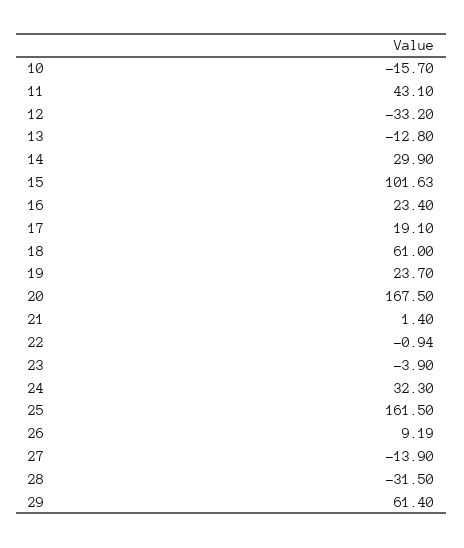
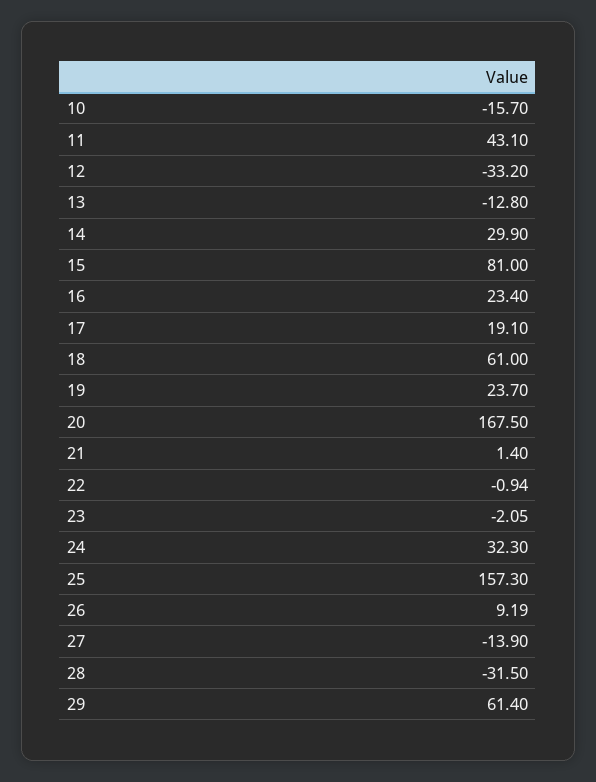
  {
    "10": -15.7,
    "11": 43.1,
    "12": -33.2,
    "13": -12.8,
    "14": 29.9,
-   "15": 101.63,
+   "15": 81,
    "16": 23.4,
    "17": 19.1,
    "18": 61,
    "19": 23.7,
    "20": 167.5,
    "21": 1.4,
    "22": -0.94,
-   "23": -3.9,
+   "23": -2.05,
    "24": 32.3,
-   "25": 161.5,
+   "25": 157.3,
    "26": 9.19,
    "27": -13.9,
    "28": -31.5,
    "29": 61.4
  }

